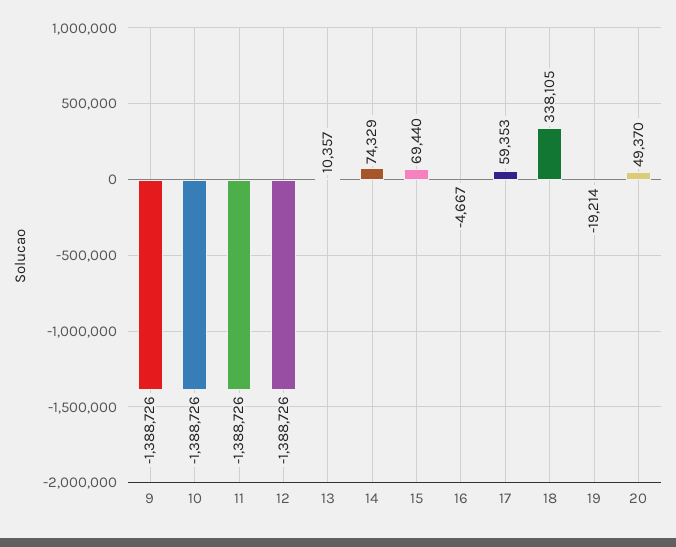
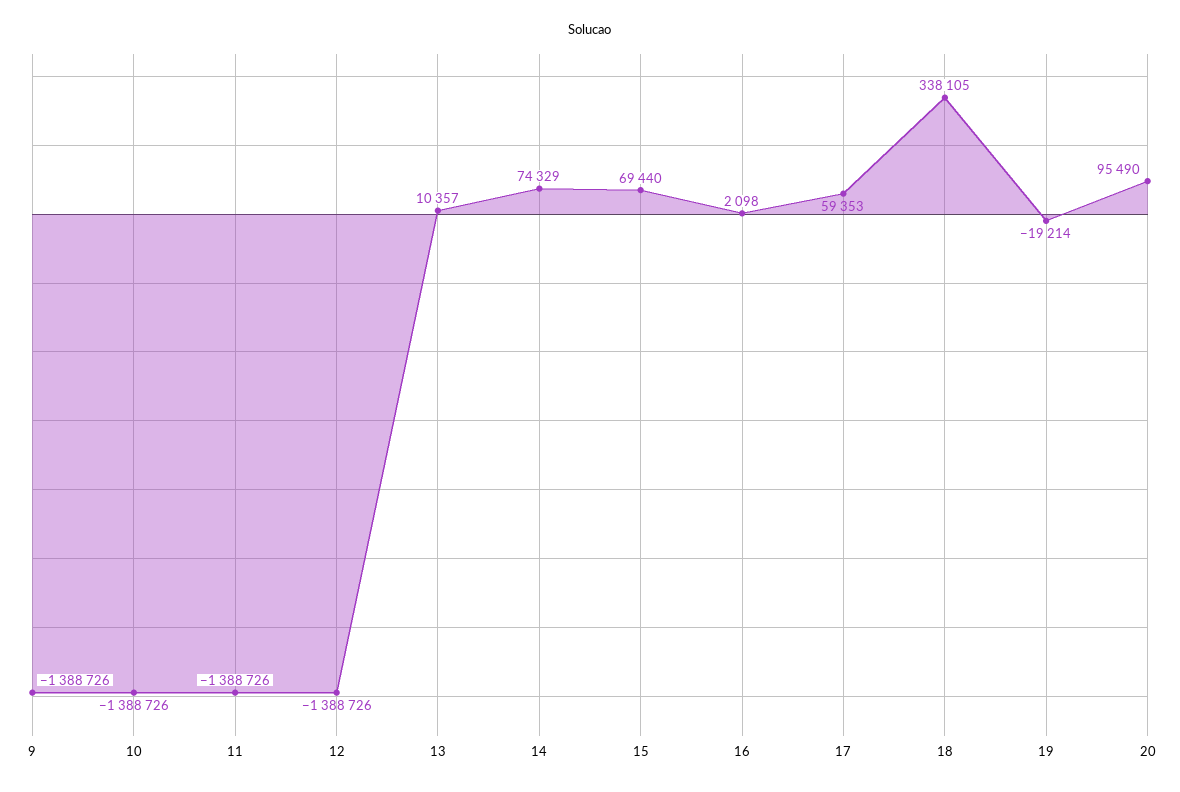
  {
    "9": -1388726,
    "10": -1388726,
    "11": -1388726,
    "12": -1388726,
    "13": 10357,
    "14": 74329,
    "15": 69440,
-   "16": -4667,
+   "16": 2098,
    "17": 59353,
    "18": 338105,
    "19": -19214,
-   "20": 49370
+   "20": 95490
  }

